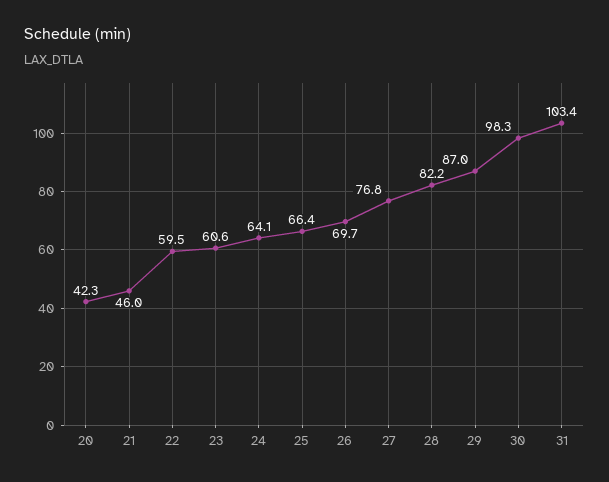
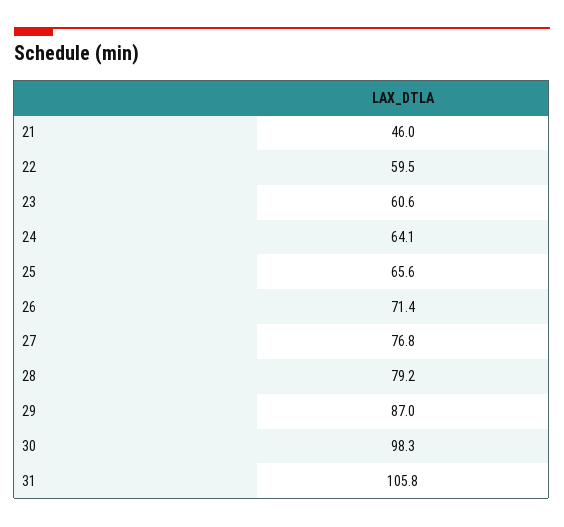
  {
-   "20": 42.3,
    "21": 46,
    "22": 59.5,
    "23": 60.6,
    "24": 64.1,
-   "25": 66.4,
+   "25": 65.6,
-   "26": 69.7,
+   "26": 71.4,
    "27": 76.8,
-   "28": 82.2,
+   "28": 79.2,
    "29": 87,
    "30": 98.3,
-   "31": 103.4
+   "31": 105.8
  }

